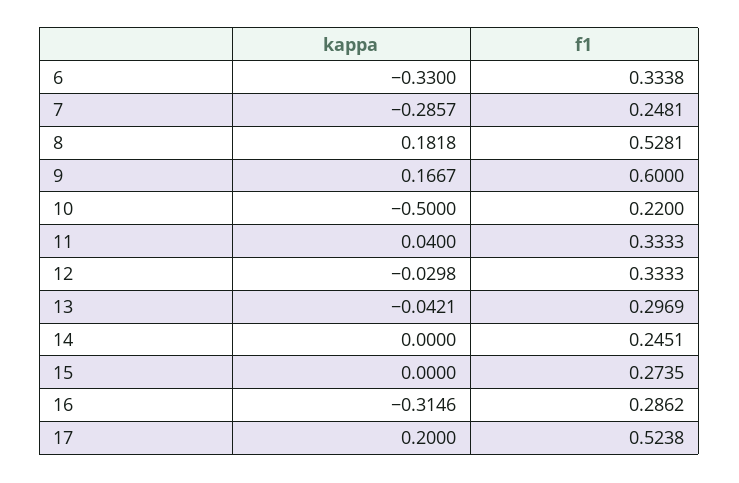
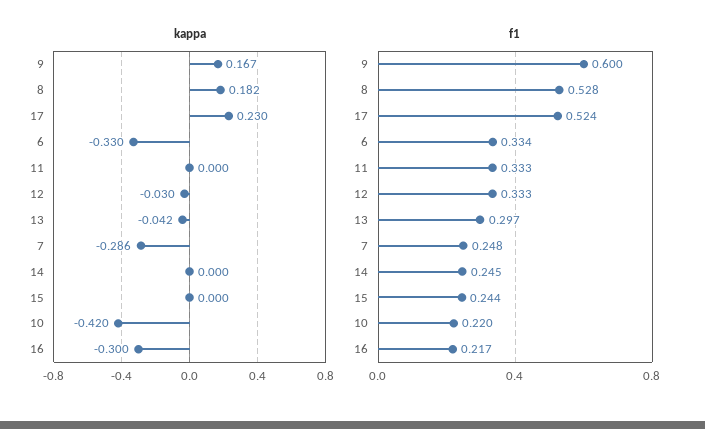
  {
    "kappa": {
      "6": -0.33,
      "7": -0.2857,
      "8": 0.1818,
      "9": 0.1667,
-     "10": -0.5,
+     "10": -0.42,
-     "11": 0.04,
+     "11": 0,
      "12": -0.0298,
      "13": -0.0421,
      "14": 0,
      "15": 0,
-     "16": -0.3146,
+     "16": -0.3,
-     "17": 0.2
+     "17": 0.23
    },
    "f1": {
      "6": 0.3338,
      "7": 0.2481,
      "8": 0.5281,
      "9": 0.6,
      "10": 0.22,
      "11": 0.3333,
      "12": 0.3333,
      "13": 0.2969,
      "14": 0.2451,
-     "15": 0.2735,
+     "15": 0.244,
-     "16": 0.2862,
+     "16": 0.217,
      "17": 0.5238
    }
  }

